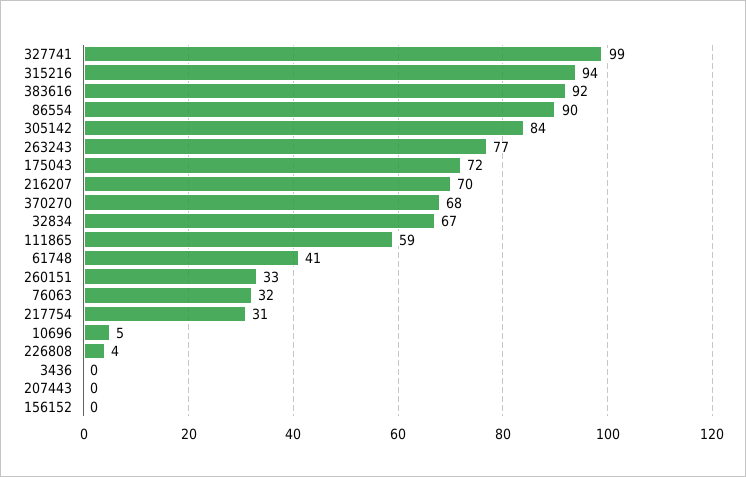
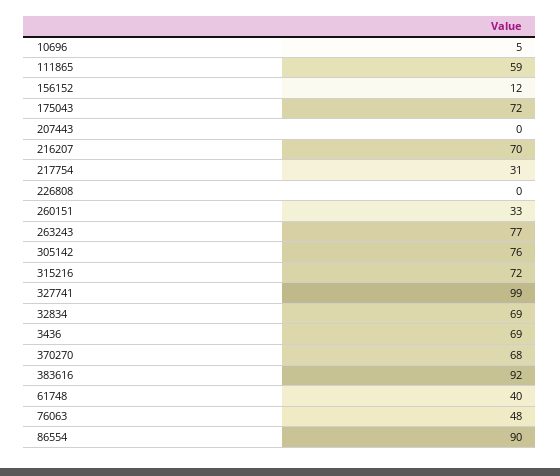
  {
    "327741": 99,
-   "315216": 94,
+   "315216": 72,
    "383616": 92,
    "86554": 90,
-   "305142": 84,
+   "305142": 76,
    "263243": 77,
    "175043": 72,
    "216207": 70,
    "370270": 68,
-   "32834": 67,
+   "32834": 69,
    "111865": 59,
-   "61748": 41,
+   "61748": 40,
    "260151": 33,
-   "76063": 32,
+   "76063": 48,
    "217754": 31,
    "10696": 5,
-   "226808": 4,
+   "226808": 0,
-   "3436": 0,
+   "3436": 69,
    "207443": 0,
-   "156152": 0
+   "156152": 12
  }

